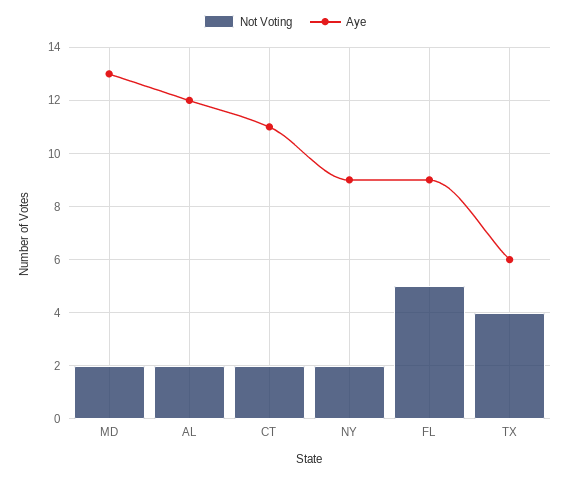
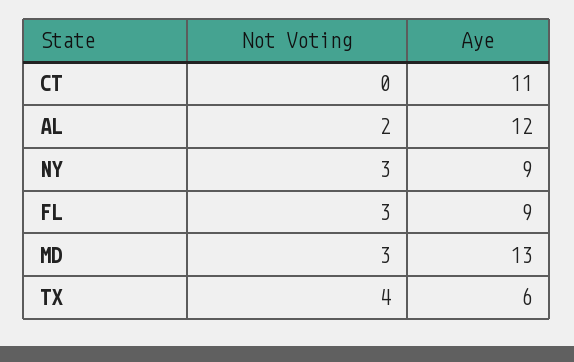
  {
    "Not Voting": {
-     "MD": 2,
+     "MD": 3,
      "AL": 2,
-     "CT": 2,
+     "CT": 0,
-     "NY": 2,
+     "NY": 3,
-     "FL": 5,
+     "FL": 3,
      "TX": 4
    },
    "Aye": {
      "MD": 13,
      "AL": 12,
      "CT": 11,
      "NY": 9,
      "FL": 9,
      "TX": 6
    }
  }

